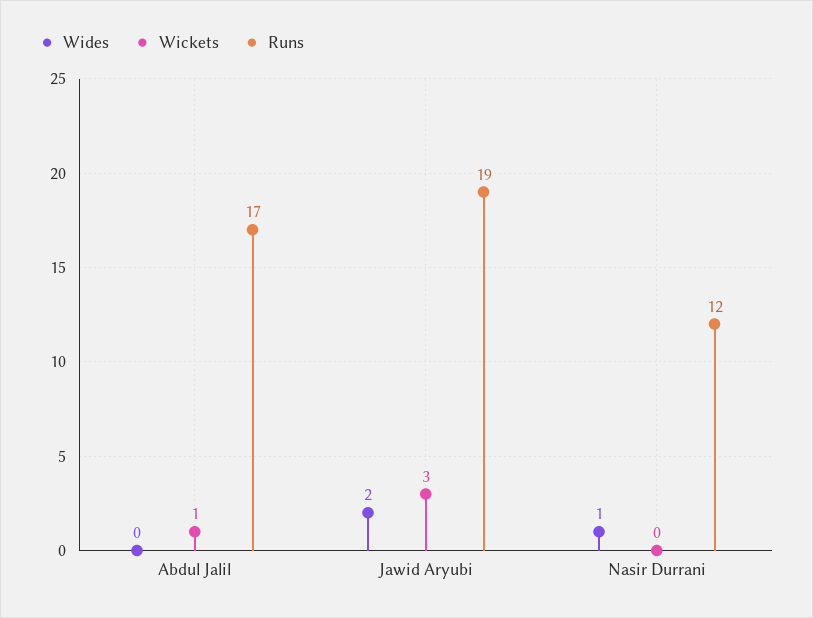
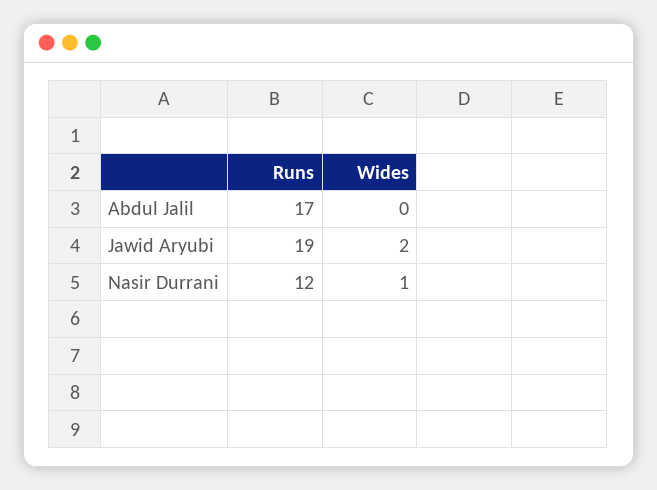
  {
    "Wides": {
      "Abdul Jalil": 0,
      "Jawid Aryubi": 2,
      "Nasir Durrani": 1
    },
-   "Wickets": {
-     "Abdul Jalil": 1,
-     "Jawid Aryubi": 3,
-     "Nasir Durrani": 0
-   },
    "Runs": {
      "Abdul Jalil": 17,
      "Jawid Aryubi": 19,
      "Nasir Durrani": 12
    }
  }

